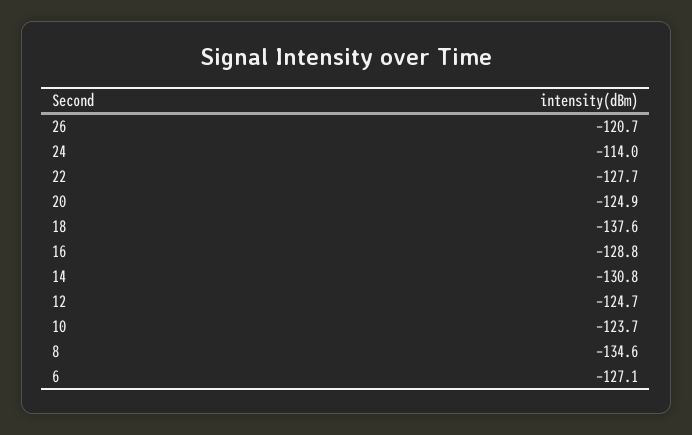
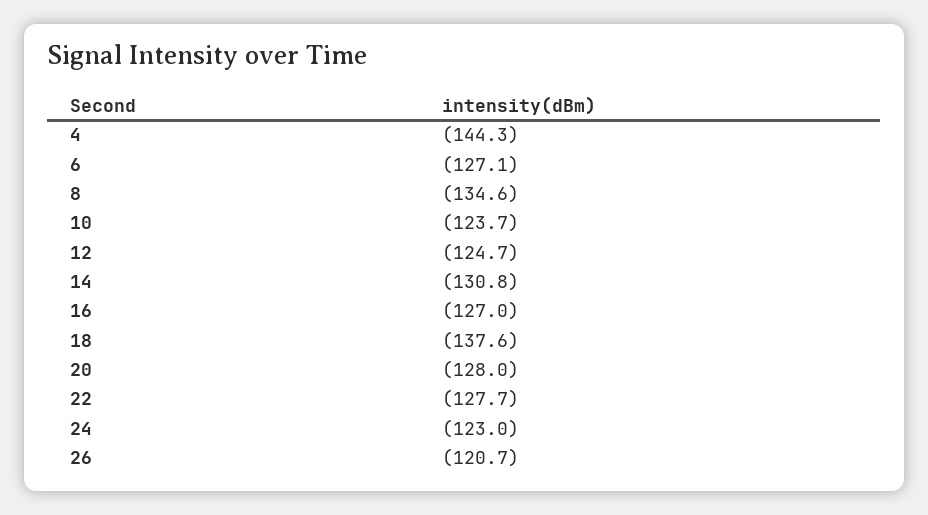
  {
    "26": -120.7,
-   "24": -114,
+   "24": -123,
    "22": -127.7,
-   "20": -124.9,
+   "20": -128,
    "18": -137.6,
-   "16": -128.8,
+   "16": -127,
    "14": -130.8,
    "12": -124.7,
    "10": -123.7,
    "8": -134.6,
-   "6": -127.1
+   "6": -127.1,
+   "4": -144.3
  }

